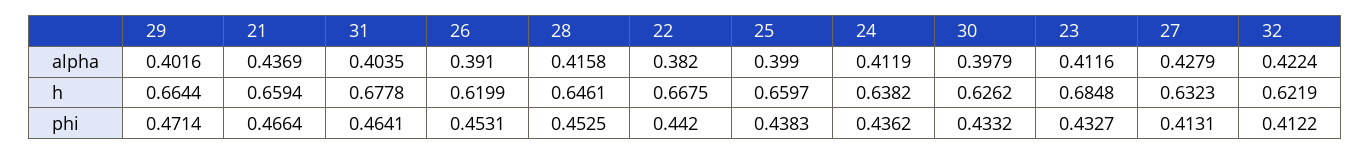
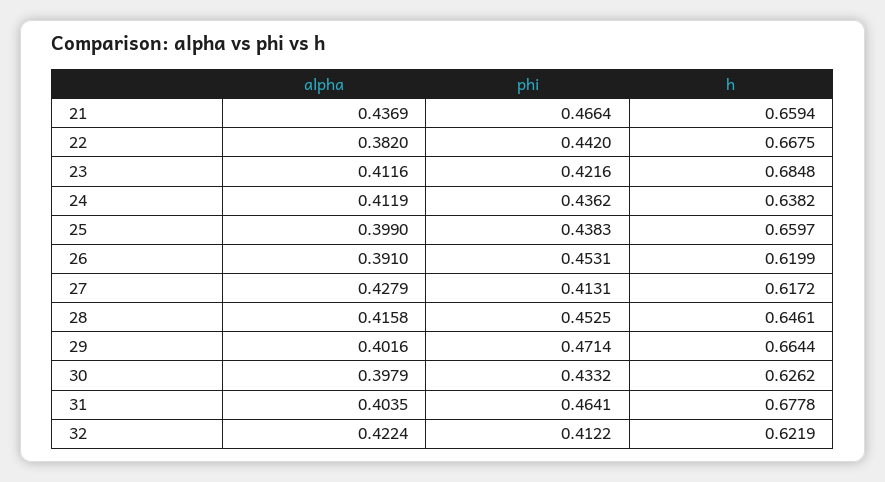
  {
    "29": {
      "alpha": 0.4016,
      "h": 0.6644,
      "phi": 0.4714
    },
    "21": {
      "alpha": 0.4369,
      "h": 0.6594,
      "phi": 0.4664
    },
    "31": {
      "alpha": 0.4035,
      "h": 0.6778,
      "phi": 0.4641
    },
    "26": {
      "alpha": 0.391,
      "h": 0.6199,
      "phi": 0.4531
    },
    "28": {
      "alpha": 0.4158,
      "h": 0.6461,
      "phi": 0.4525
    },
    "22": {
      "alpha": 0.382,
      "h": 0.6675,
      "phi": 0.442
    },
    "25": {
      "alpha": 0.399,
      "h": 0.6597,
      "phi": 0.4383
    },
    "24": {
      "alpha": 0.4119,
      "h": 0.6382,
      "phi": 0.4362
    },
    "30": {
      "alpha": 0.3979,
      "h": 0.6262,
      "phi": 0.4332
    },
    "23": {
      "alpha": 0.4116,
      "h": 0.6848,
-     "phi": 0.4327
+     "phi": 0.4216
    },
    "27": {
      "alpha": 0.4279,
-     "h": 0.6323,
+     "h": 0.6172,
      "phi": 0.4131
    },
    "32": {
      "alpha": 0.4224,
      "h": 0.6219,
      "phi": 0.4122
    }
  }

